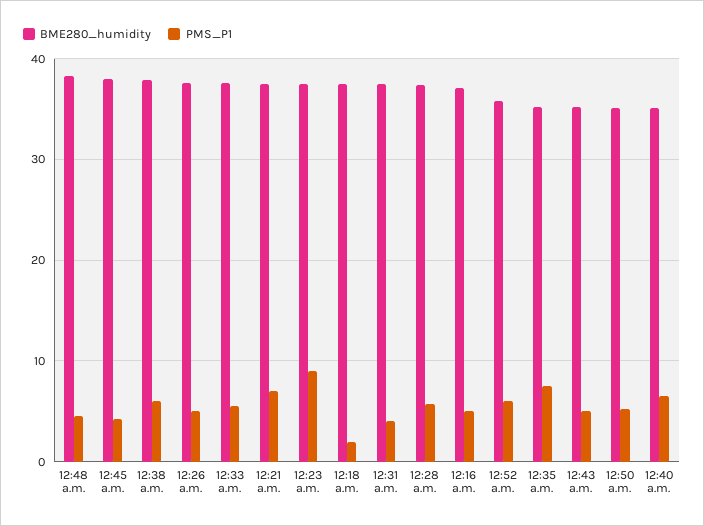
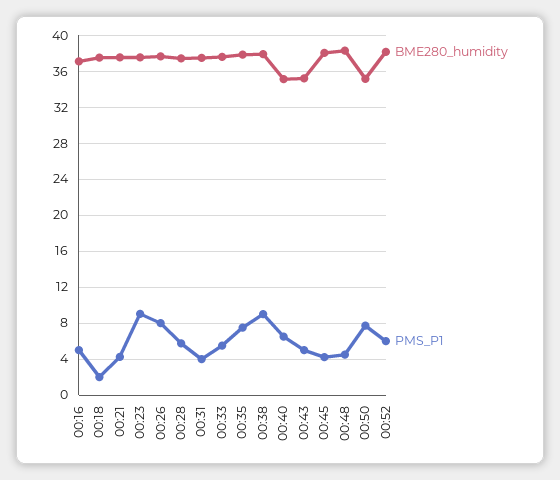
  {
    "BME280_humidity": {
      "12:48 a.m.": 38,
      "12:45 a.m.": 38,
      "12:38 a.m.": 38,
      "12:26 a.m.": 38,
      "12:33 a.m.": 38,
      "12:21 a.m.": 38,
      "12:23 a.m.": 38,
      "12:18 a.m.": 38,
      "12:31 a.m.": 37,
      "12:28 a.m.": 37,
      "12:16 a.m.": 37,
-     "12:52 a.m.": 36,
+     "12:52 a.m.": 38,
-     "12:35 a.m.": 35,
+     "12:35 a.m.": 38,
      "12:43 a.m.": 35,
      "12:50 a.m.": 35,
      "12:40 a.m.": 35
    },
    "PMS_P1": {
      "12:48 a.m.": 5,
      "12:45 a.m.": 4,
-     "12:38 a.m.": 6,
+     "12:38 a.m.": 9,
-     "12:26 a.m.": 5,
+     "12:26 a.m.": 8,
      "12:33 a.m.": 6,
-     "12:21 a.m.": 7,
+     "12:21 a.m.": 4,
      "12:23 a.m.": 9,
      "12:18 a.m.": 2,
      "12:31 a.m.": 4,
      "12:28 a.m.": 6,
      "12:16 a.m.": 5,
      "12:52 a.m.": 6,
      "12:35 a.m.": 8,
      "12:43 a.m.": 5,
-     "12:50 a.m.": 5,
+     "12:50 a.m.": 8,
      "12:40 a.m.": 7
    }
  }

